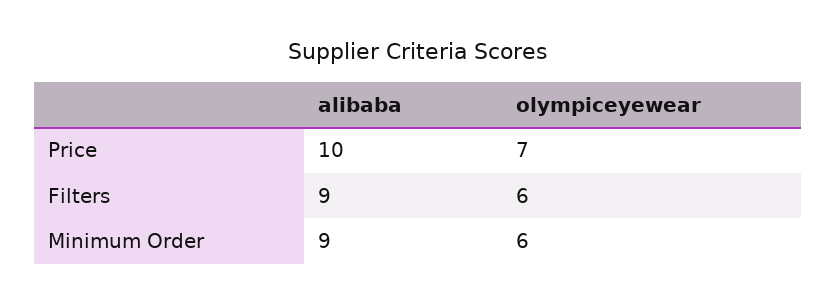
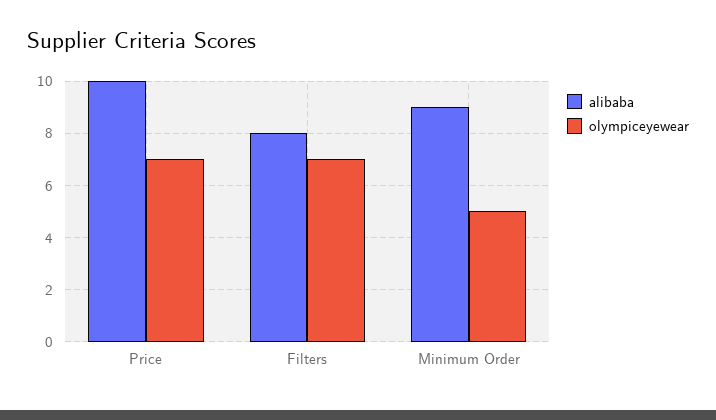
  {
    "alibaba": {
      "Price": 10,
-     "Filters": 9,
+     "Filters": 8,
      "Minimum Order": 9
    },
    "olympiceyewear": {
      "Price": 7,
-     "Filters": 6,
+     "Filters": 7,
-     "Minimum Order": 6
+     "Minimum Order": 5
    }
  }

